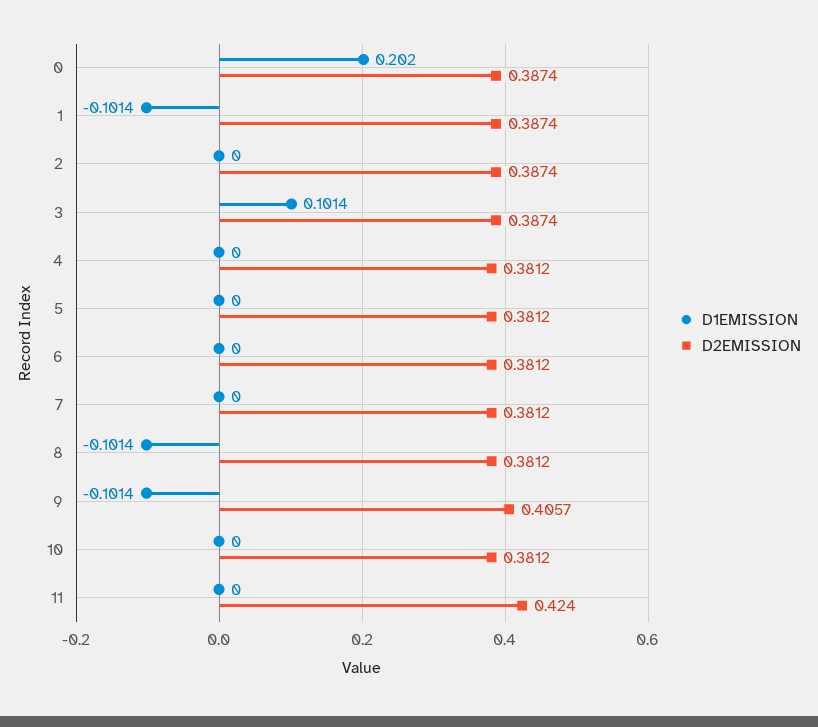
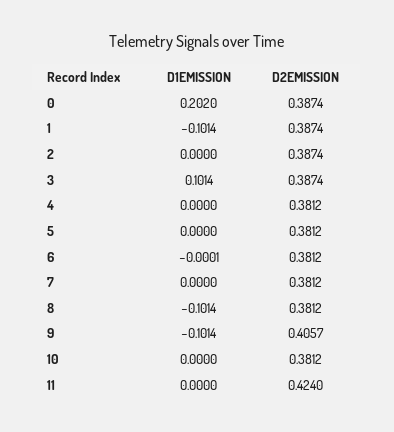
  {
    "D1EMISSION": {
      "0": 0.202,
      "1": -0.1014,
      "2": 0,
      "3": 0.1014,
      "4": 0,
      "5": 0,
-     "6": 0,
+     "6": -0.0001,
      "7": 0,
      "8": -0.1014,
      "9": -0.1014,
      "10": 0,
      "11": 0
    },
    "D2EMISSION": {
      "0": 0.3874,
      "1": 0.3874,
      "2": 0.3874,
      "3": 0.3874,
      "4": 0.3812,
      "5": 0.3812,
      "6": 0.3812,
      "7": 0.3812,
      "8": 0.3812,
      "9": 0.4057,
      "10": 0.3812,
      "11": 0.424
    }
  }

